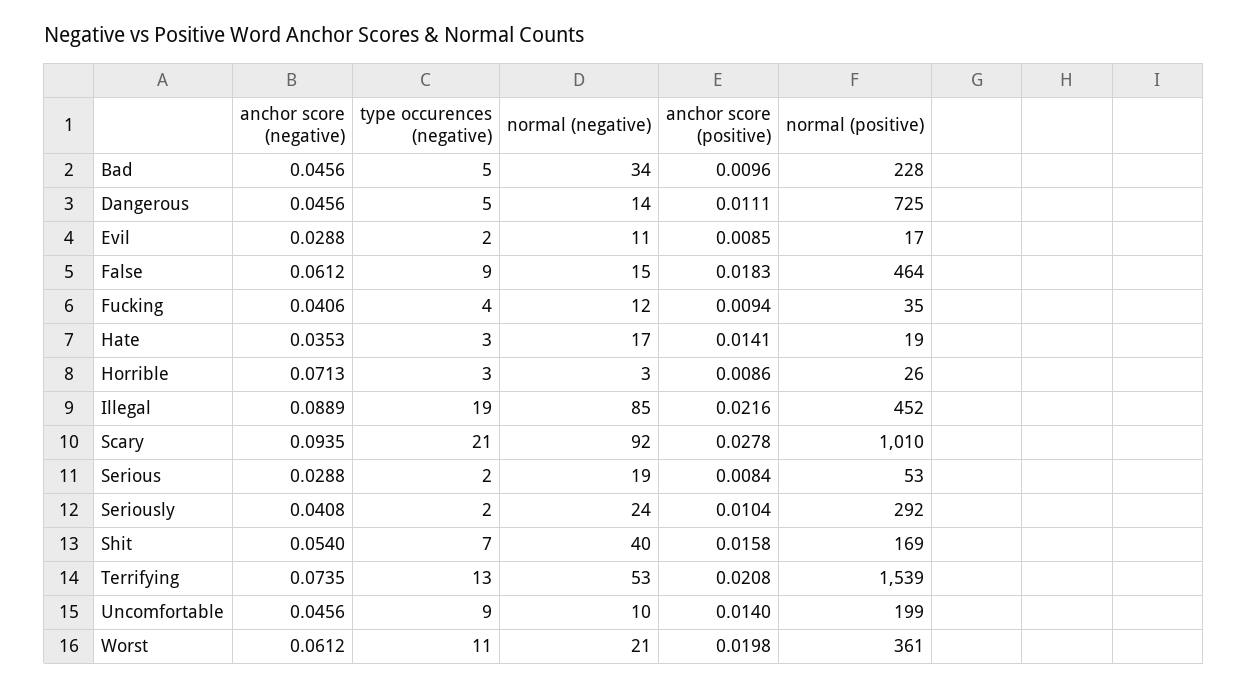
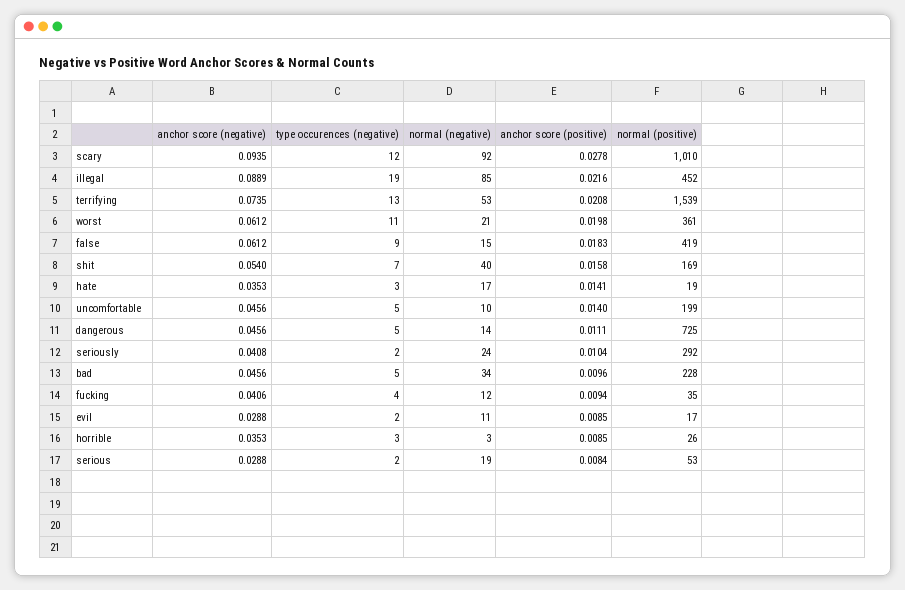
  {
    "anchor score (negative)": {
      "Bad": 0.0456,
      "Dangerous": 0.0456,
      "Evil": 0.0288,
      "False": 0.0612,
      "Fucking": 0.0406,
      "Hate": 0.0353,
-     "Horrible": 0.0713,
+     "Horrible": 0.0353,
      "Illegal": 0.0889,
      "Scary": 0.0935,
      "Serious": 0.0288,
      "Seriously": 0.0408,
      "Shit": 0.054,
      "Terrifying": 0.0735,
      "Uncomfortable": 0.0456,
      "Worst": 0.0612
    },
    "type occurences (negative)": {
      "Bad": 5,
      "Dangerous": 5,
      "Evil": 2,
      "False": 9,
      "Fucking": 4,
      "Hate": 3,
      "Horrible": 3,
      "Illegal": 19,
-     "Scary": 21,
+     "Scary": 12,
      "Serious": 2,
      "Seriously": 2,
      "Shit": 7,
      "Terrifying": 13,
-     "Uncomfortable": 9,
+     "Uncomfortable": 5,
      "Worst": 11
    },
    "normal (negative)": {
      "Bad": 34,
      "Dangerous": 14,
      "Evil": 11,
      "False": 15,
      "Fucking": 12,
      "Hate": 17,
      "Horrible": 3,
      "Illegal": 85,
      "Scary": 92,
      "Serious": 19,
      "Seriously": 24,
      "Shit": 40,
      "Terrifying": 53,
      "Uncomfortable": 10,
      "Worst": 21
    },
    "anchor score (positive)": {
      "Bad": 0.0096,
      "Dangerous": 0.0111,
      "Evil": 0.0085,
      "False": 0.0183,
      "Fucking": 0.0094,
      "Hate": 0.0141,
-     "Horrible": 0.0086,
+     "Horrible": 0.0085,
      "Illegal": 0.0216,
      "Scary": 0.0278,
      "Serious": 0.0084,
      "Seriously": 0.0104,
      "Shit": 0.0158,
      "Terrifying": 0.0208,
      "Uncomfortable": 0.014,
      "Worst": 0.0198
    },
    "normal (positive)": {
      "Bad": 228,
      "Dangerous": 725,
      "Evil": 17,
-     "False": 464,
+     "False": 419,
      "Fucking": 35,
      "Hate": 19,
      "Horrible": 26,
      "Illegal": 452,
      "Scary": 1010,
      "Serious": 53,
      "Seriously": 292,
      "Shit": 169,
      "Terrifying": 1539,
      "Uncomfortable": 199,
      "Worst": 361
    }
  }

